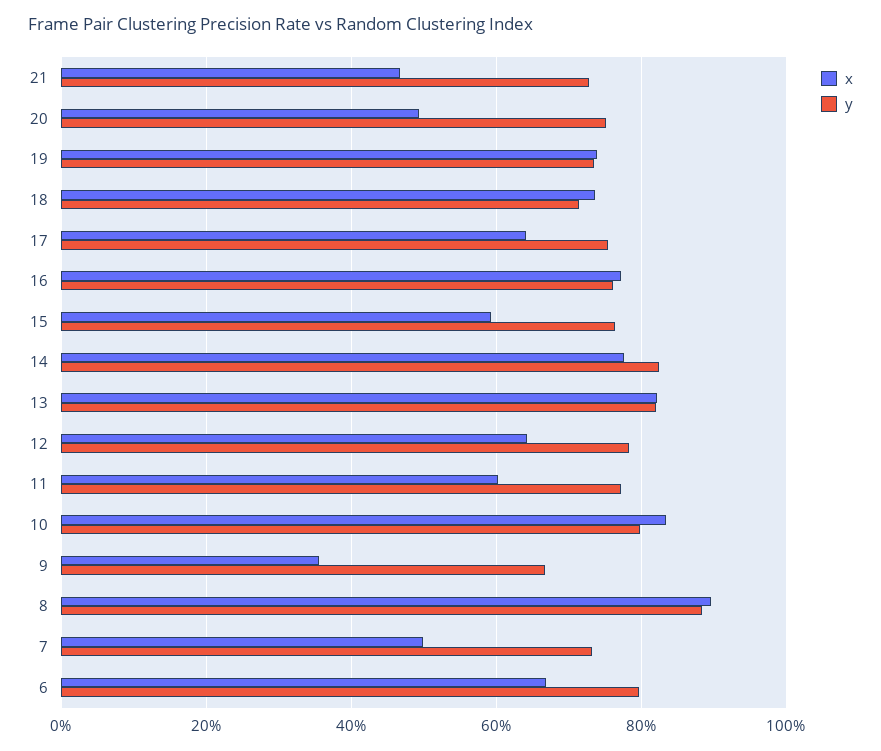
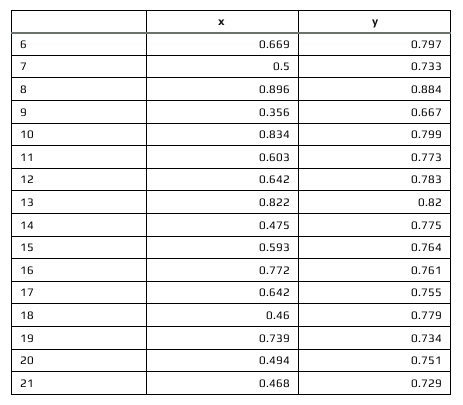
  {
    "x": {
      "21": 0.468,
      "20": 0.494,
      "19": 0.739,
-     "18": 0.74,
+     "18": 0.46,
      "17": 0.642,
      "16": 0.772,
      "15": 0.593,
-     "14": 0.78,
+     "14": 0.475,
      "13": 0.822,
      "12": 0.642,
      "11": 0.603,
      "10": 0.834,
      "9": 0.356,
      "8": 0.896,
      "7": 0.5,
      "6": 0.669
    },
    "y": {
      "21": 0.729,
      "20": 0.751,
      "19": 0.734,
-     "18": 0.72,
+     "18": 0.779,
      "17": 0.755,
      "16": 0.761,
      "15": 0.764,
-     "14": 0.82,
+     "14": 0.775,
      "13": 0.82,
      "12": 0.783,
      "11": 0.773,
      "10": 0.799,
      "9": 0.667,
      "8": 0.884,
      "7": 0.733,
      "6": 0.797
    }
  }

